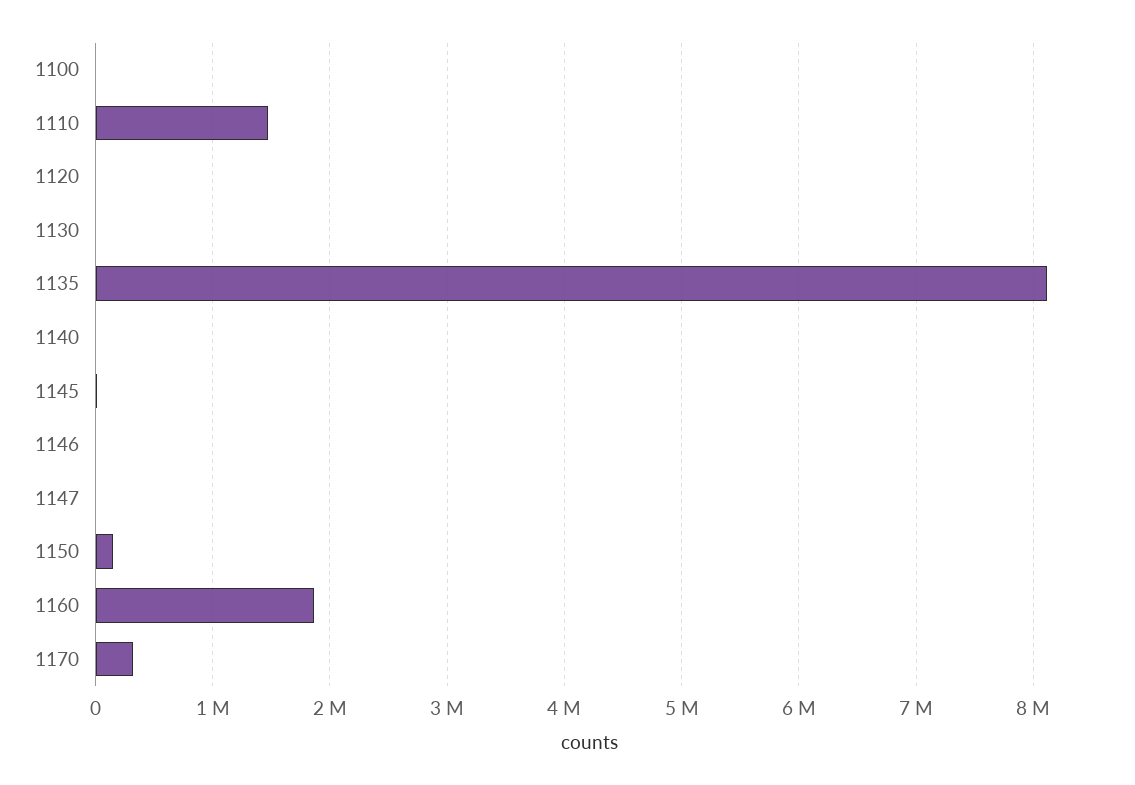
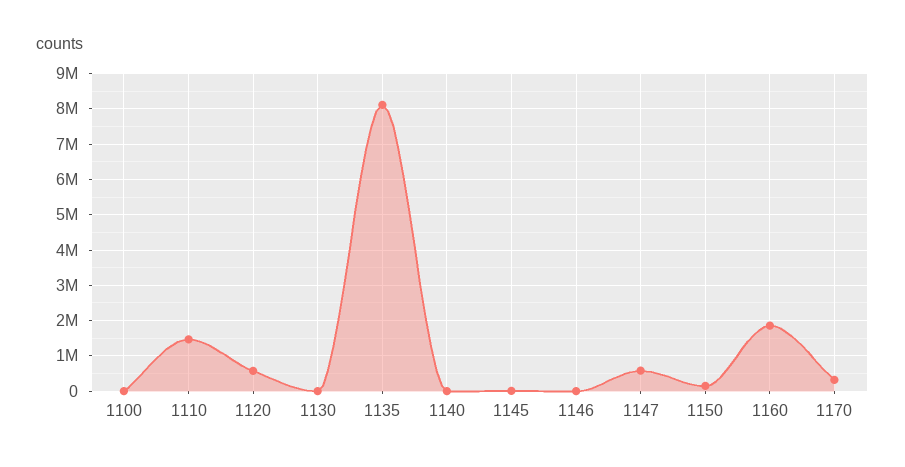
  {
    "1100": 0,
    "1110": 1500000,
-   "1120": 0,
+   "1120": 600000,
    "1130": 0,
    "1135": 8100000,
    "1140": 0,
    "1145": 0,
    "1146": 0,
-   "1147": 0,
+   "1147": 600000,
    "1150": 100000,
    "1160": 1900000,
    "1170": 300000
  }

